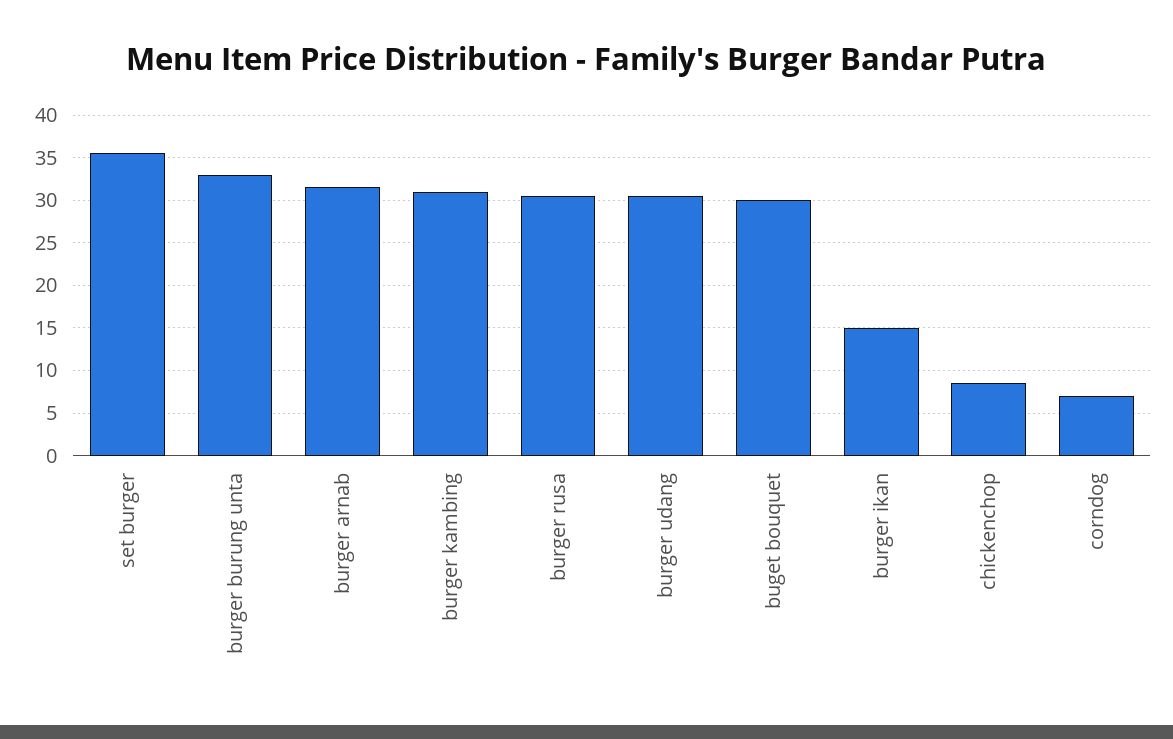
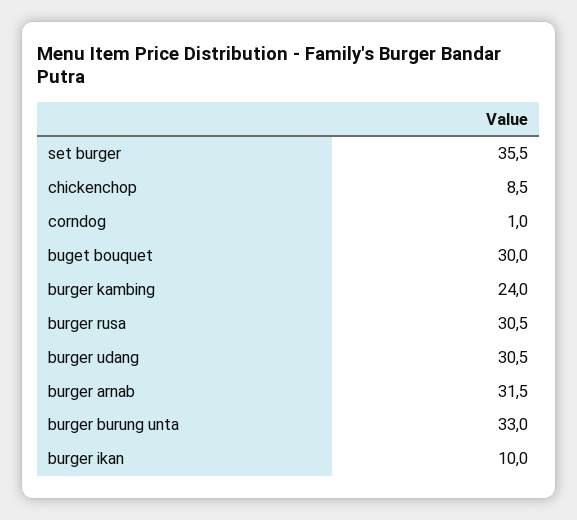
  {
    "set burger": 35.5,
    "burger burung unta": 33,
    "burger arnab": 31.5,
-   "burger kambing": 31,
+   "burger kambing": 24,
    "burger rusa": 30.5,
    "burger udang": 30.5,
    "buget bouquet": 30,
-   "burger ikan": 15,
+   "burger ikan": 10,
    "chickenchop": 8.5,
-   "corndog": 7
+   "corndog": 1
  }

